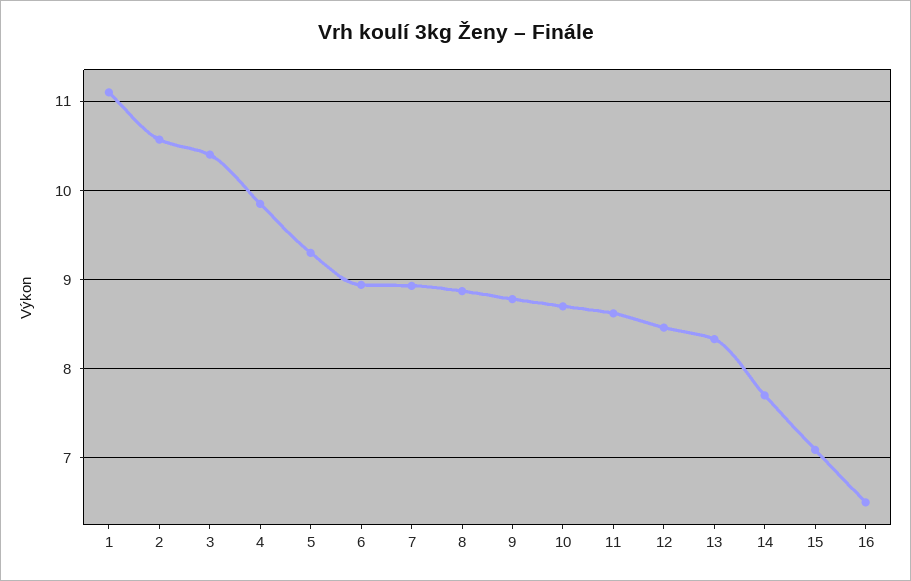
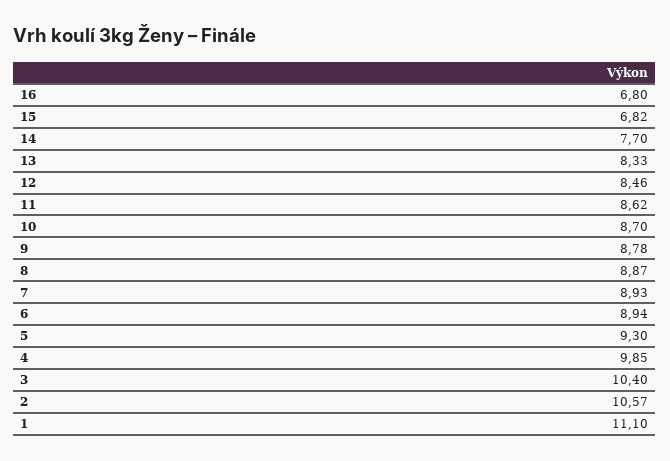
  {
    "1": 11.1,
    "2": 10.57,
    "3": 10.4,
    "4": 9.85,
    "5": 9.3,
    "6": 8.94,
    "7": 8.93,
    "8": 8.87,
    "9": 8.78,
    "10": 8.7,
    "11": 8.62,
    "12": 8.46,
    "13": 8.33,
    "14": 7.7,
-   "15": 7.1,
+   "15": 6.82,
-   "16": 6.5
+   "16": 6.8
  }

